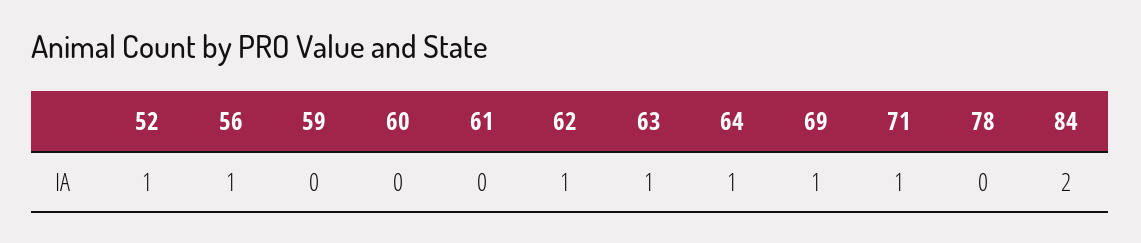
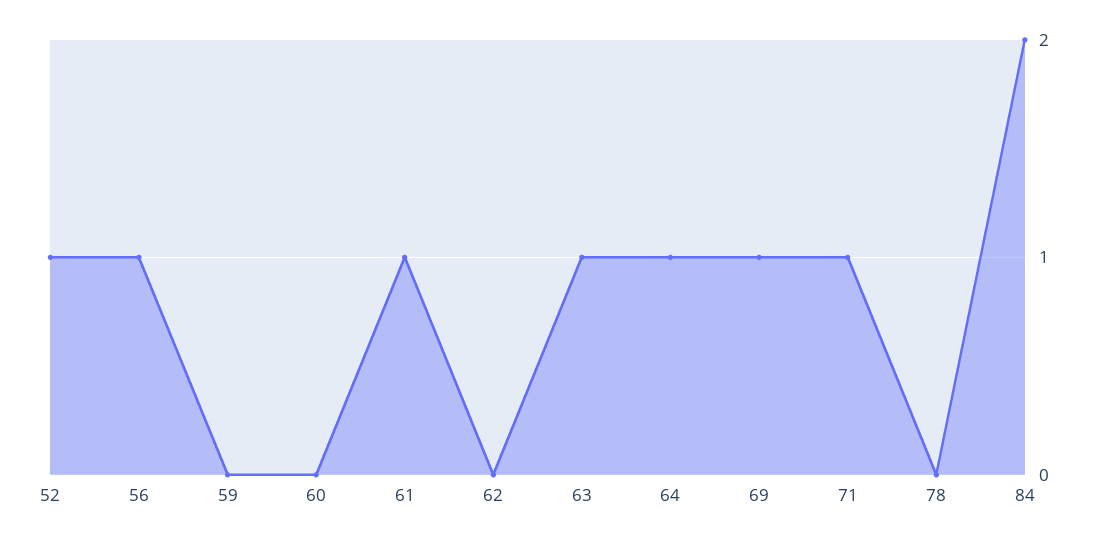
  {
    "52": 1,
    "56": 1,
    "59": 0,
    "60": 0,
-   "61": 0,
+   "61": 1,
-   "62": 1,
+   "62": 0,
    "63": 1,
    "64": 1,
    "69": 1,
    "71": 1,
    "78": 0,
    "84": 2
  }

